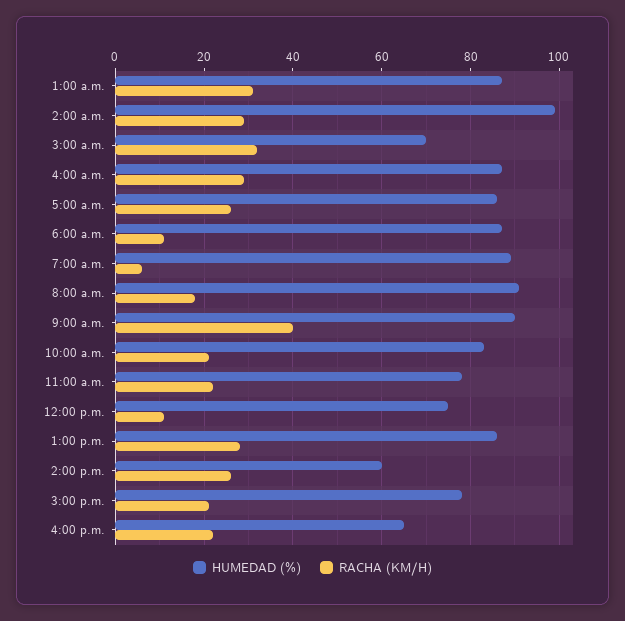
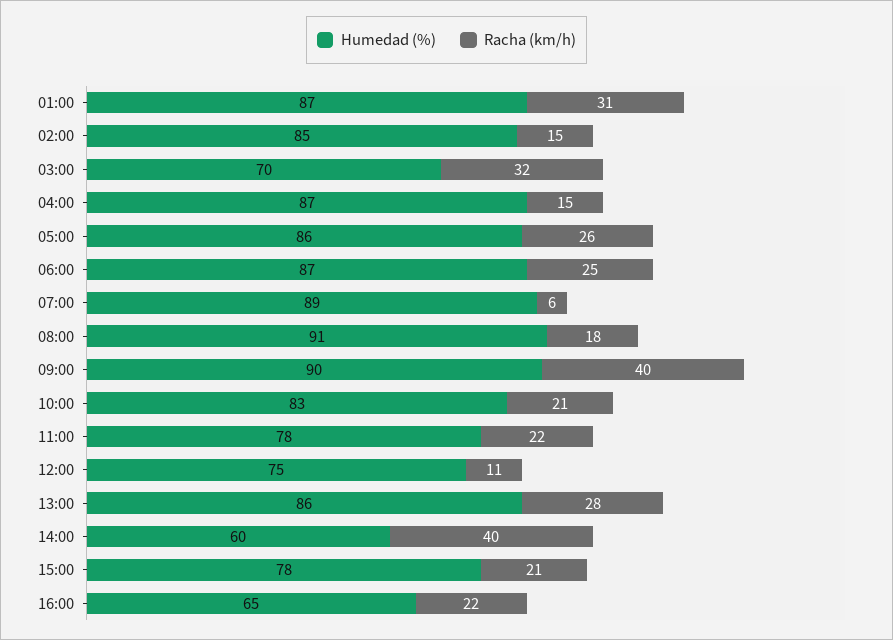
  {
    "HUMEDAD (%)": {
      "1:00 a.m.": 87,
-     "2:00 a.m.": 100,
+     "2:00 a.m.": 85,
      "3:00 a.m.": 70,
      "4:00 a.m.": 87,
      "5:00 a.m.": 86,
      "6:00 a.m.": 87,
      "7:00 a.m.": 89,
      "8:00 a.m.": 91,
      "9:00 a.m.": 90,
      "10:00 a.m.": 83,
      "11:00 a.m.": 78,
      "12:00 p.m.": 75,
      "1:00 p.m.": 86,
      "2:00 p.m.": 60,
      "3:00 p.m.": 78,
      "4:00 p.m.": 65
    },
    "RACHA (KM/H)": {
      "1:00 a.m.": 31,
-     "2:00 a.m.": 30,
+     "2:00 a.m.": 15,
      "3:00 a.m.": 32,
-     "4:00 a.m.": 30,
+     "4:00 a.m.": 15,
      "5:00 a.m.": 26,
-     "6:00 a.m.": 10,
+     "6:00 a.m.": 25,
      "7:00 a.m.": 6,
      "8:00 a.m.": 18,
      "9:00 a.m.": 40,
      "10:00 a.m.": 21,
      "11:00 a.m.": 22,
      "12:00 p.m.": 11,
      "1:00 p.m.": 28,
-     "2:00 p.m.": 25,
+     "2:00 p.m.": 40,
      "3:00 p.m.": 21,
      "4:00 p.m.": 22
    }
  }

